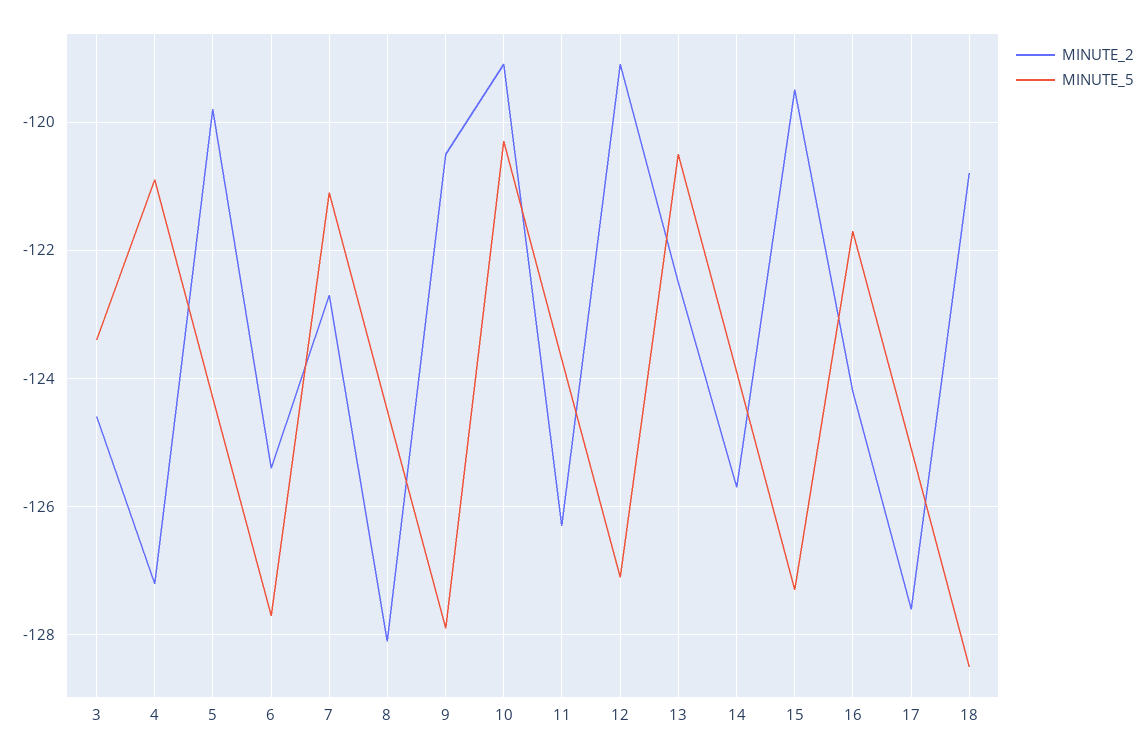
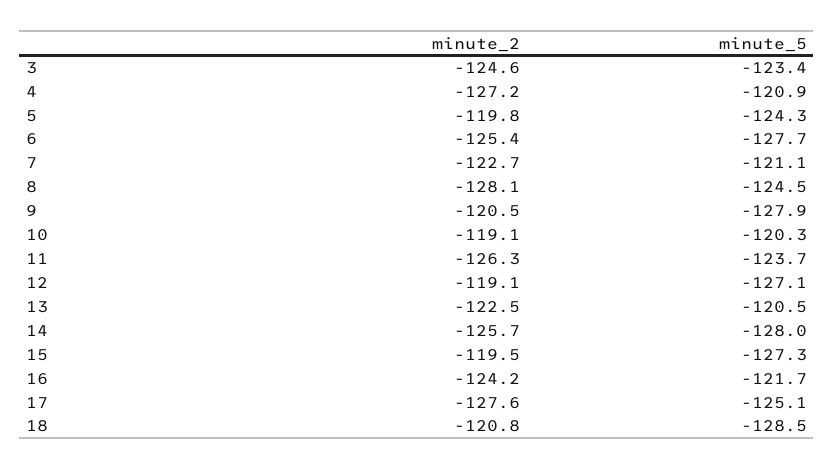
  {
    "MINUTE_2": {
      "3": -124.6,
      "4": -127.2,
      "5": -119.8,
      "6": -125.4,
      "7": -122.7,
      "8": -128.1,
      "9": -120.5,
      "10": -119.1,
      "11": -126.3,
      "12": -119.1,
      "13": -122.5,
      "14": -125.7,
      "15": -119.5,
      "16": -124.2,
      "17": -127.6,
      "18": -120.8
    },
    "MINUTE_5": {
      "3": -123.4,
      "4": -120.9,
      "5": -124.3,
      "6": -127.7,
      "7": -121.1,
      "8": -124.5,
      "9": -127.9,
      "10": -120.3,
      "11": -123.7,
      "12": -127.1,
      "13": -120.5,
-     "14": -124,
+     "14": -128,
      "15": -127.3,
      "16": -121.7,
      "17": -125.1,
      "18": -128.5
    }
  }

